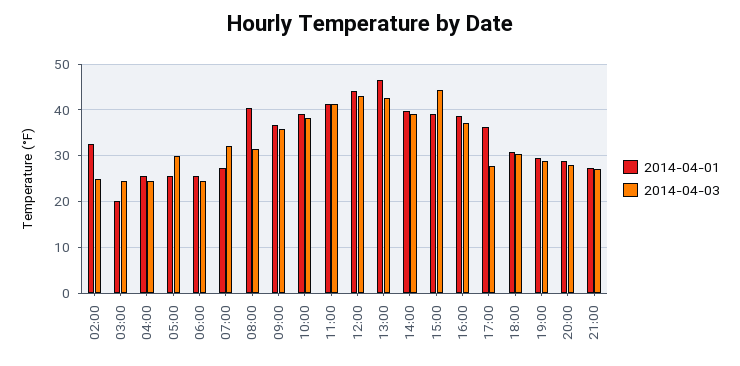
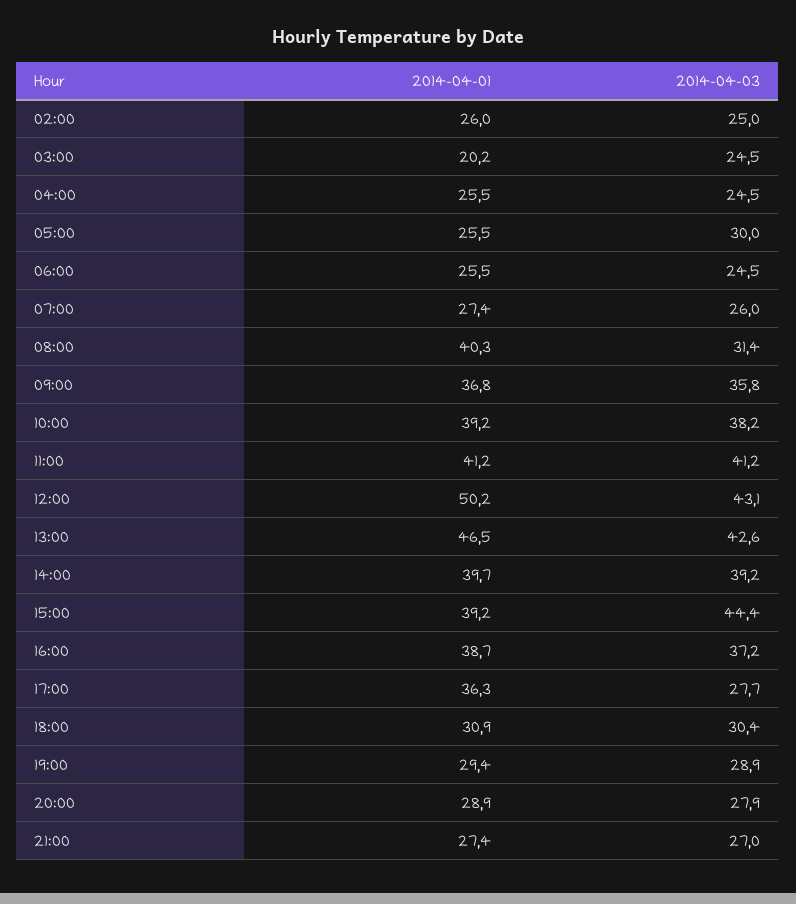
  {
    "2014-04-01": {
-     "02:00": 32,
+     "02:00": 26,
      "03:00": 20.2,
      "04:00": 25.5,
      "05:00": 25.5,
      "06:00": 25.5,
      "07:00": 27.4,
      "08:00": 40.3,
      "09:00": 36.8,
      "10:00": 39.2,
      "11:00": 41.2,
-     "12:00": 44,
+     "12:00": 50.2,
      "13:00": 46.5,
      "14:00": 39.7,
      "15:00": 39.2,
      "16:00": 38.7,
      "17:00": 36.3,
      "18:00": 30.9,
      "19:00": 29.4,
      "20:00": 28.9,
      "21:00": 27.4
    },
    "2014-04-03": {
      "02:00": 25,
      "03:00": 24.5,
      "04:00": 24.5,
      "05:00": 30,
      "06:00": 24.5,
-     "07:00": 32,
+     "07:00": 26,
      "08:00": 31.4,
      "09:00": 35.8,
      "10:00": 38.2,
      "11:00": 41.2,
      "12:00": 43.1,
      "13:00": 42.6,
      "14:00": 39.2,
      "15:00": 44.4,
      "16:00": 37.2,
      "17:00": 27.7,
      "18:00": 30.4,
      "19:00": 28.9,
      "20:00": 27.9,
      "21:00": 27
    }
  }

